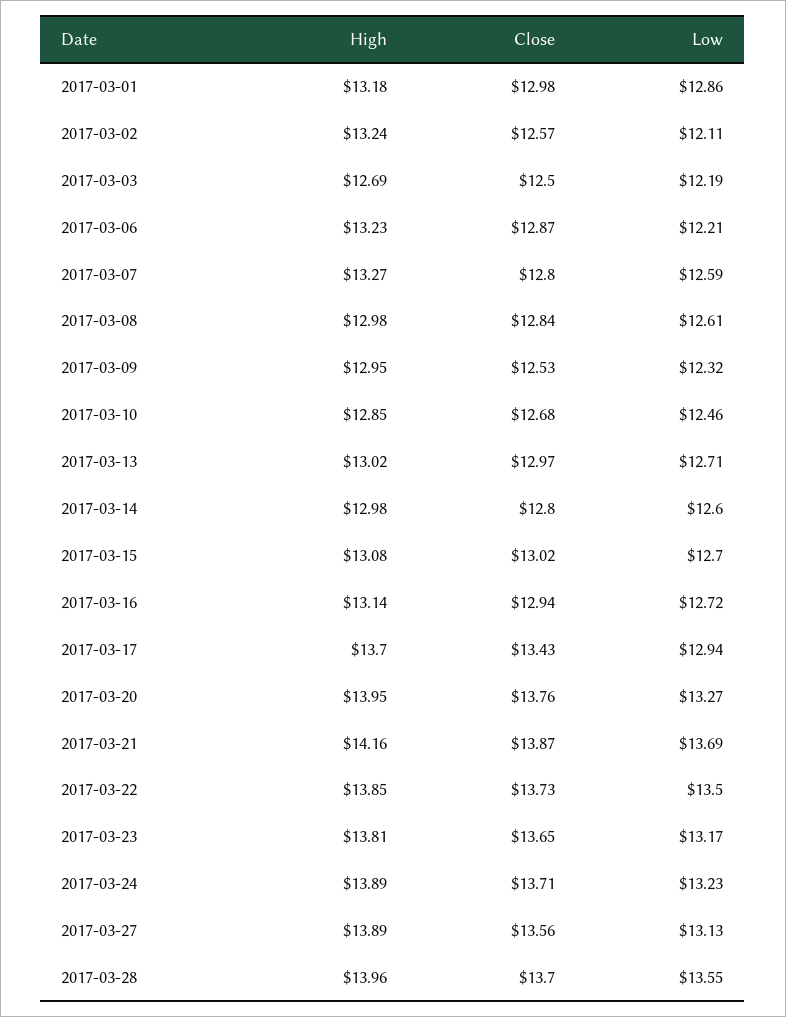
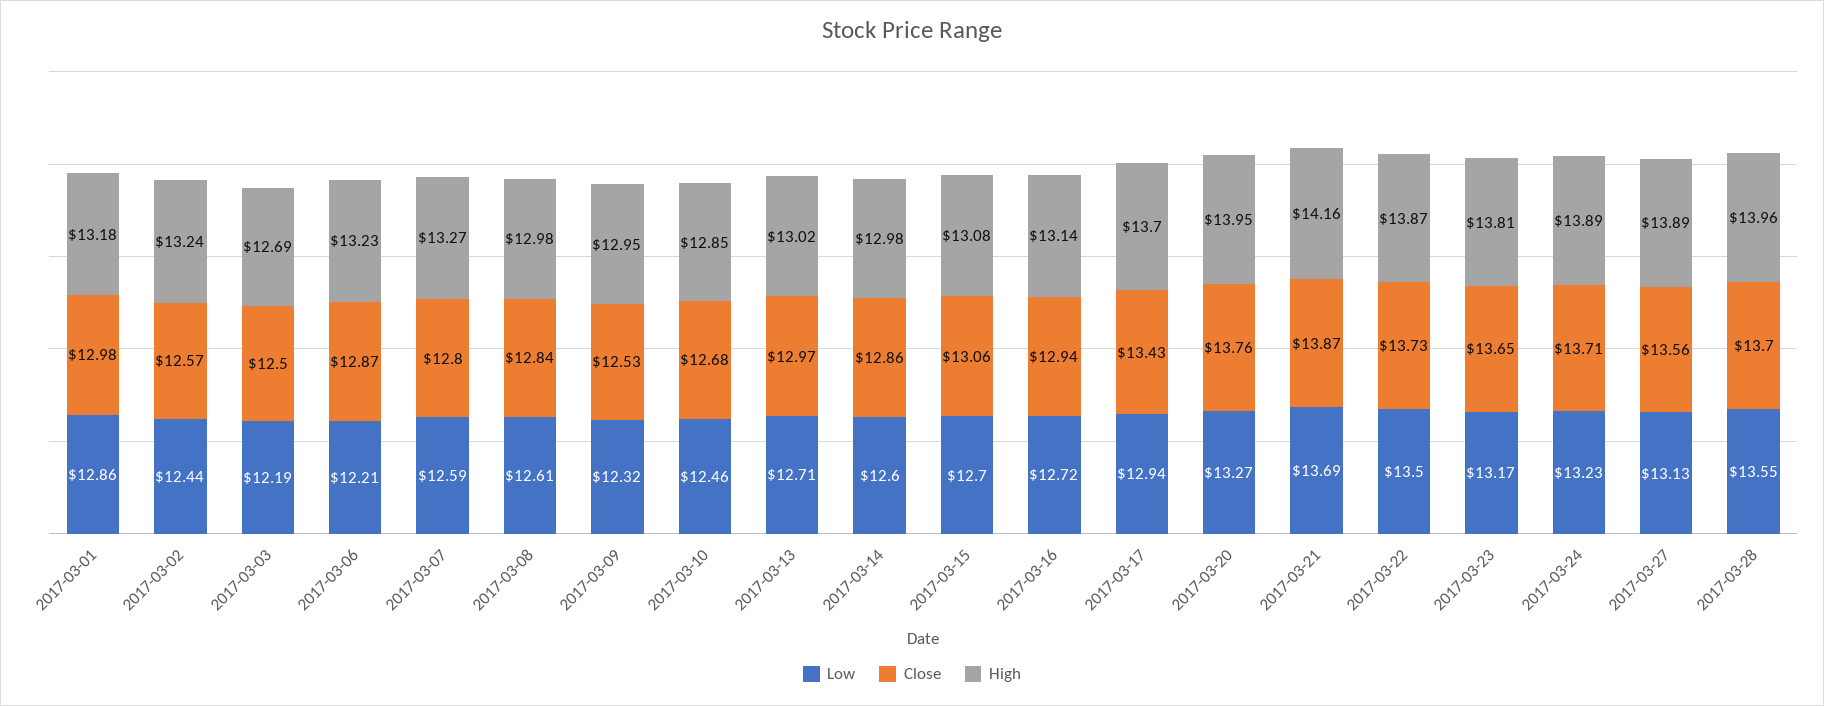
  {
    "High": {
      "2017-03-01": 13.18,
      "2017-03-02": 13.24,
      "2017-03-03": 12.69,
      "2017-03-06": 13.23,
      "2017-03-07": 13.27,
      "2017-03-08": 12.98,
      "2017-03-09": 12.95,
      "2017-03-10": 12.85,
      "2017-03-13": 13.02,
      "2017-03-14": 12.98,
      "2017-03-15": 13.08,
      "2017-03-16": 13.14,
      "2017-03-17": 13.7,
      "2017-03-20": 13.95,
      "2017-03-21": 14.16,
-     "2017-03-22": 13.85,
+     "2017-03-22": 13.87,
      "2017-03-23": 13.81,
      "2017-03-24": 13.89,
      "2017-03-27": 13.89,
      "2017-03-28": 13.96
    },
    "Close": {
      "2017-03-01": 12.98,
      "2017-03-02": 12.57,
      "2017-03-03": 12.5,
      "2017-03-06": 12.87,
      "2017-03-07": 12.8,
      "2017-03-08": 12.84,
      "2017-03-09": 12.53,
      "2017-03-10": 12.68,
      "2017-03-13": 12.97,
-     "2017-03-14": 12.8,
+     "2017-03-14": 12.86,
-     "2017-03-15": 13.02,
+     "2017-03-15": 13.06,
      "2017-03-16": 12.94,
      "2017-03-17": 13.43,
      "2017-03-20": 13.76,
      "2017-03-21": 13.87,
      "2017-03-22": 13.73,
      "2017-03-23": 13.65,
      "2017-03-24": 13.71,
      "2017-03-27": 13.56,
      "2017-03-28": 13.7
    },
    "Low": {
      "2017-03-01": 12.86,
-     "2017-03-02": 12.11,
+     "2017-03-02": 12.44,
      "2017-03-03": 12.19,
      "2017-03-06": 12.21,
      "2017-03-07": 12.59,
      "2017-03-08": 12.61,
      "2017-03-09": 12.32,
      "2017-03-10": 12.46,
      "2017-03-13": 12.71,
      "2017-03-14": 12.6,
      "2017-03-15": 12.7,
      "2017-03-16": 12.72,
      "2017-03-17": 12.94,
      "2017-03-20": 13.27,
      "2017-03-21": 13.69,
      "2017-03-22": 13.5,
      "2017-03-23": 13.17,
      "2017-03-24": 13.23,
      "2017-03-27": 13.13,
      "2017-03-28": 13.55
    }
  }

